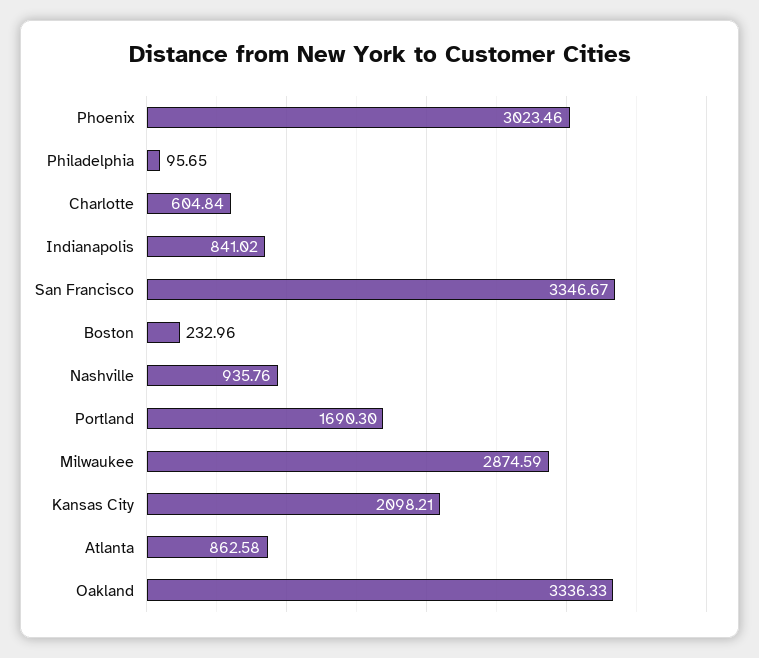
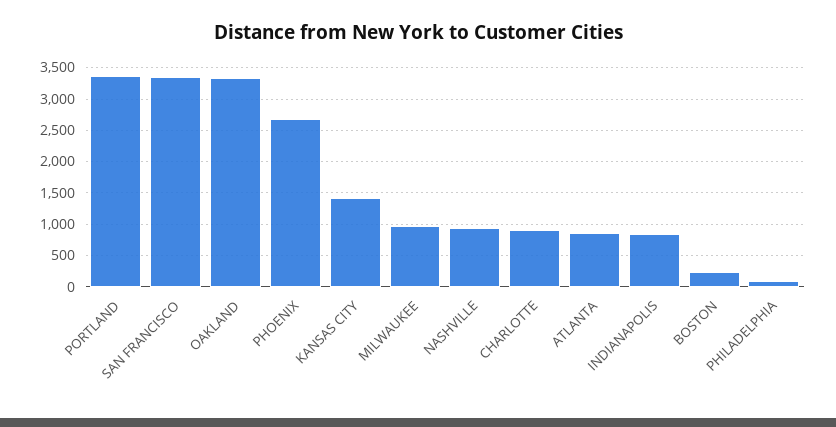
  {
-   "Phoenix": 3023.46,
+   "Phoenix": 2700,
    "Philadelphia": 95.65,
-   "Charlotte": 604.84,
+   "Charlotte": 900,
    "Indianapolis": 841.02,
    "San Francisco": 3346.67,
    "Boston": 232.96,
    "Nashville": 935.76,
-   "Portland": 1690.3,
+   "Portland": 3400,
-   "Milwaukee": 2874.59,
+   "Milwaukee": 1000,
-   "Kansas City": 2098.21,
+   "Kansas City": 1400,
    "Atlanta": 862.58,
    "Oakland": 3336.33
  }

